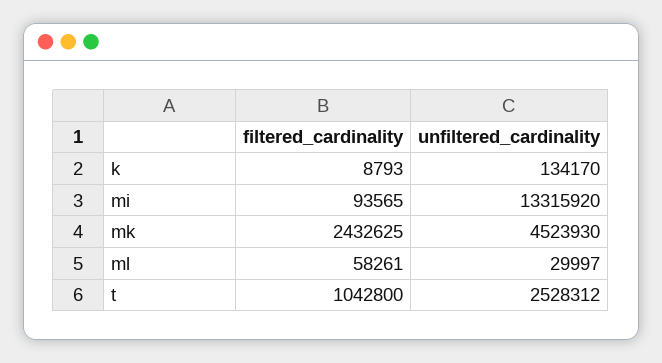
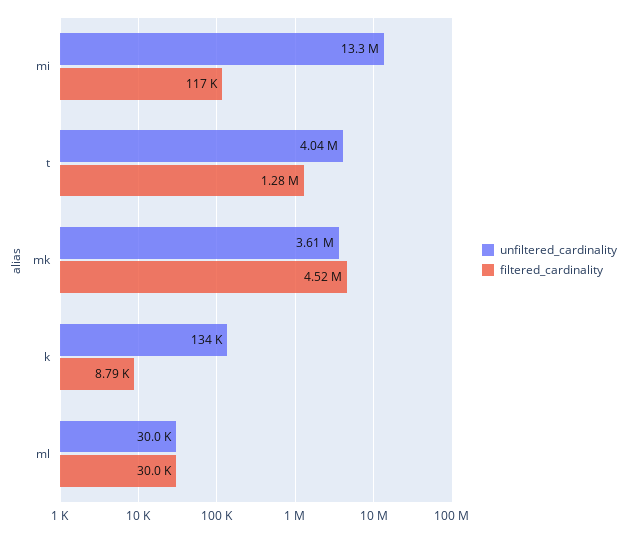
  {
    "filtered_cardinality": {
      "k": 8793,
-     "mi": 93565,
+     "mi": 117000,
-     "mk": 2432625,
+     "mk": 4520000,
-     "ml": 58261,
+     "ml": 30000,
-     "t": 1042800
+     "t": 1280000
    },
    "unfiltered_cardinality": {
      "k": 134170,
      "mi": 13315920,
-     "mk": 4523930,
+     "mk": 3610000,
      "ml": 29997,
-     "t": 2528312
+     "t": 4040000
    }
  }

